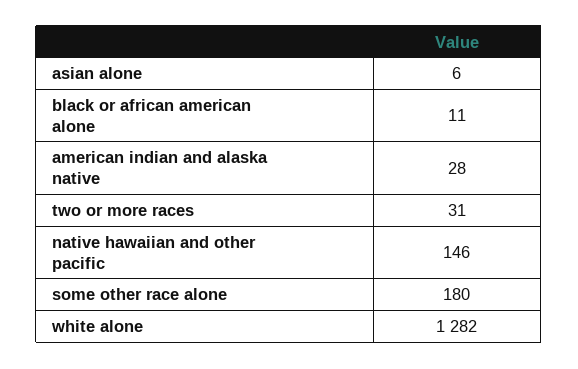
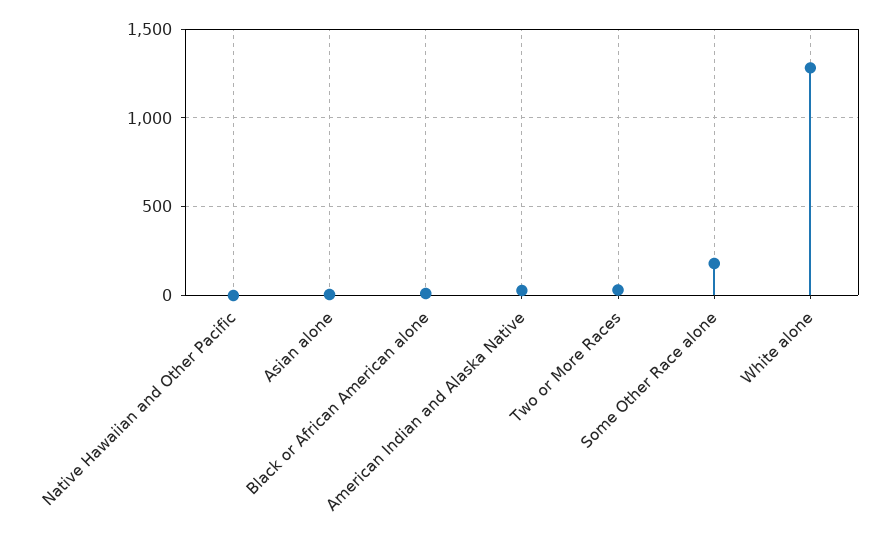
  {
    "asian alone": 6,
    "black or african american alone": 11,
    "american indian and alaska native": 28,
    "two or more races": 31,
-   "native hawaiian and other pacific": 146,
+   "native hawaiian and other pacific": 0,
    "some other race alone": 180,
    "white alone": 1282
  }

